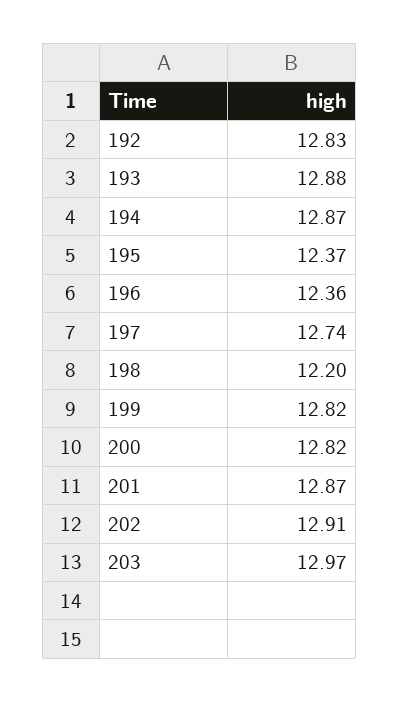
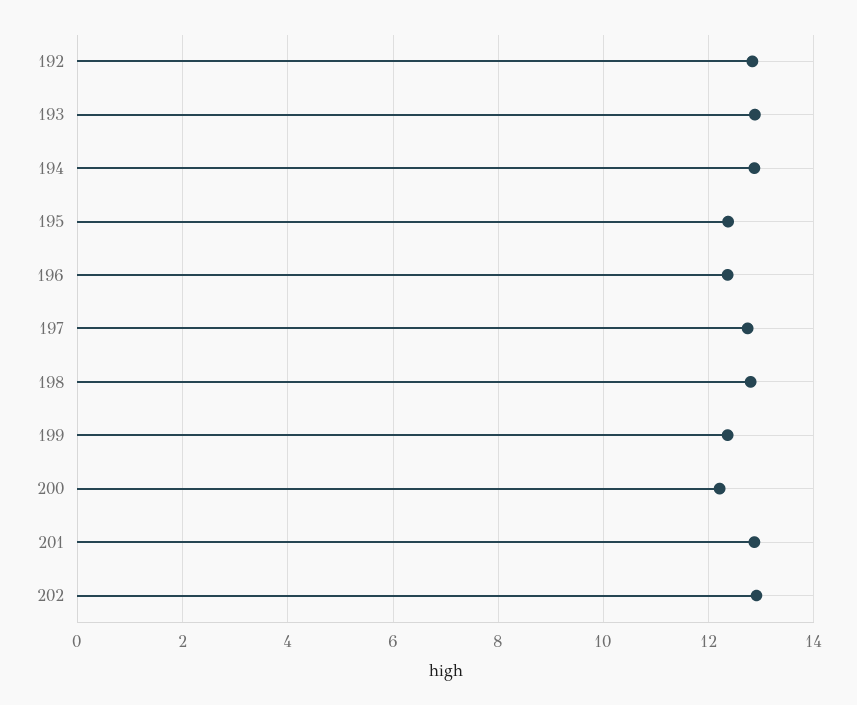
  {
    "192": 12.83,
    "193": 12.88,
    "194": 12.87,
    "195": 12.37,
    "196": 12.36,
    "197": 12.74,
-   "198": 12.2,
+   "198": 12.8,
-   "199": 12.82,
+   "199": 12.4,
-   "200": 12.82,
+   "200": 12.2,
    "201": 12.87,
-   "202": 12.91,
+   "202": 12.91
-   "203": 12.97
  }

